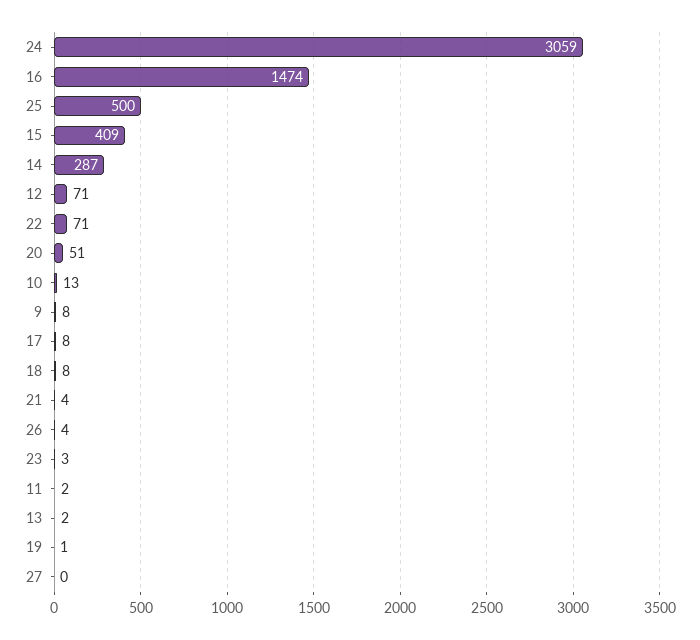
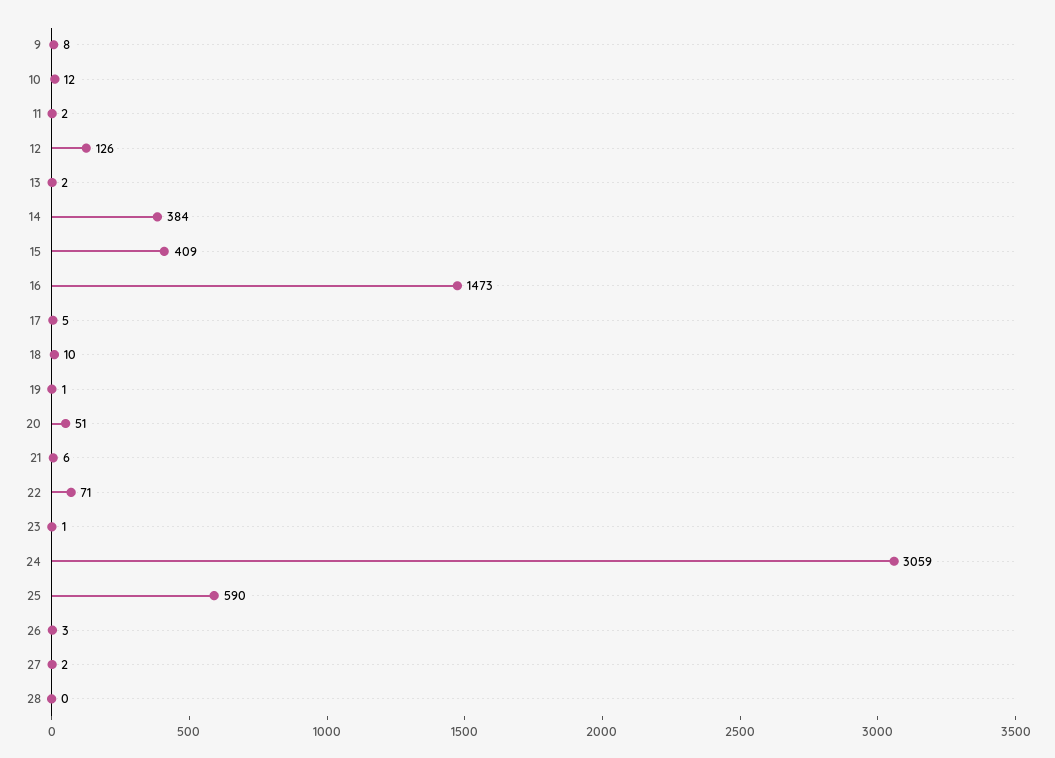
  {
    "24": 3059,
-   "16": 1474,
+   "16": 1473,
-   "25": 500,
+   "25": 590,
    "15": 409,
-   "14": 287,
+   "14": 384,
-   "12": 71,
+   "12": 126,
    "22": 71,
    "20": 51,
-   "10": 13,
+   "10": 12,
    "9": 8,
-   "17": 8,
+   "17": 5,
-   "18": 8,
+   "18": 10,
-   "21": 4,
+   "21": 6,
-   "26": 4,
+   "26": 3,
-   "23": 3,
+   "23": 1,
    "11": 2,
    "13": 2,
    "19": 1,
-   "27": 0
+   "27": 2,
+   "28": 0
  }

